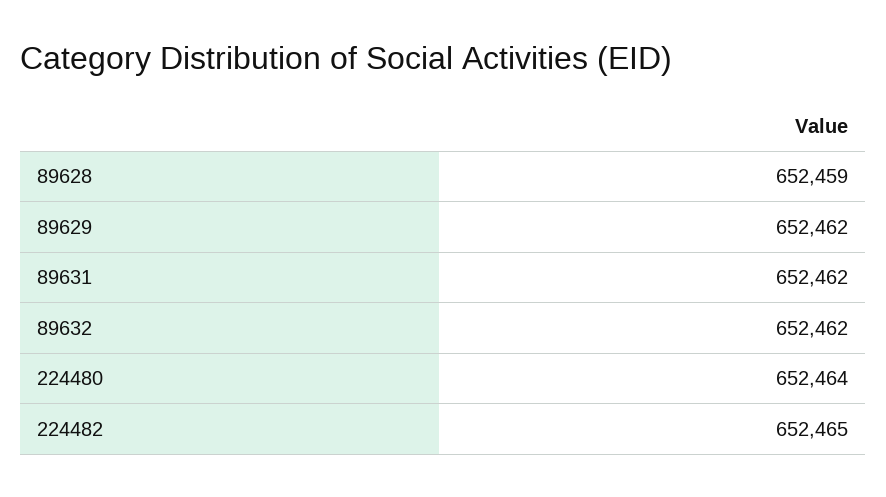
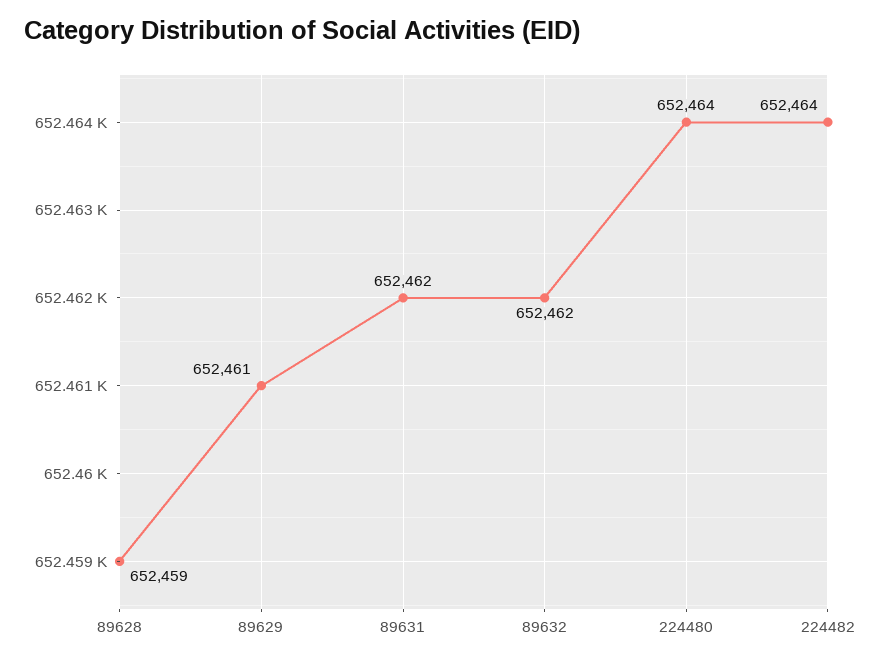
  {
    "89628": 652459,
-   "89629": 652462,
+   "89629": 652461,
    "89631": 652462,
    "89632": 652462,
    "224480": 652464,
-   "224482": 652465
+   "224482": 652464
  }

